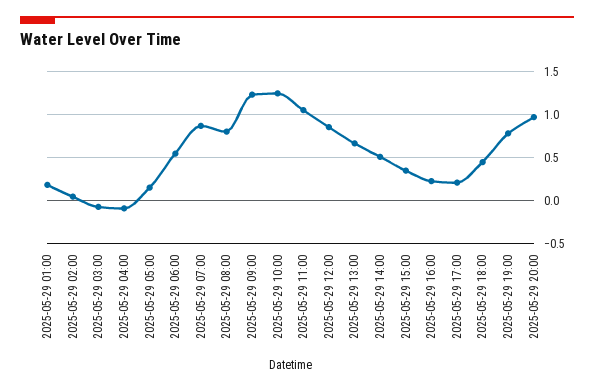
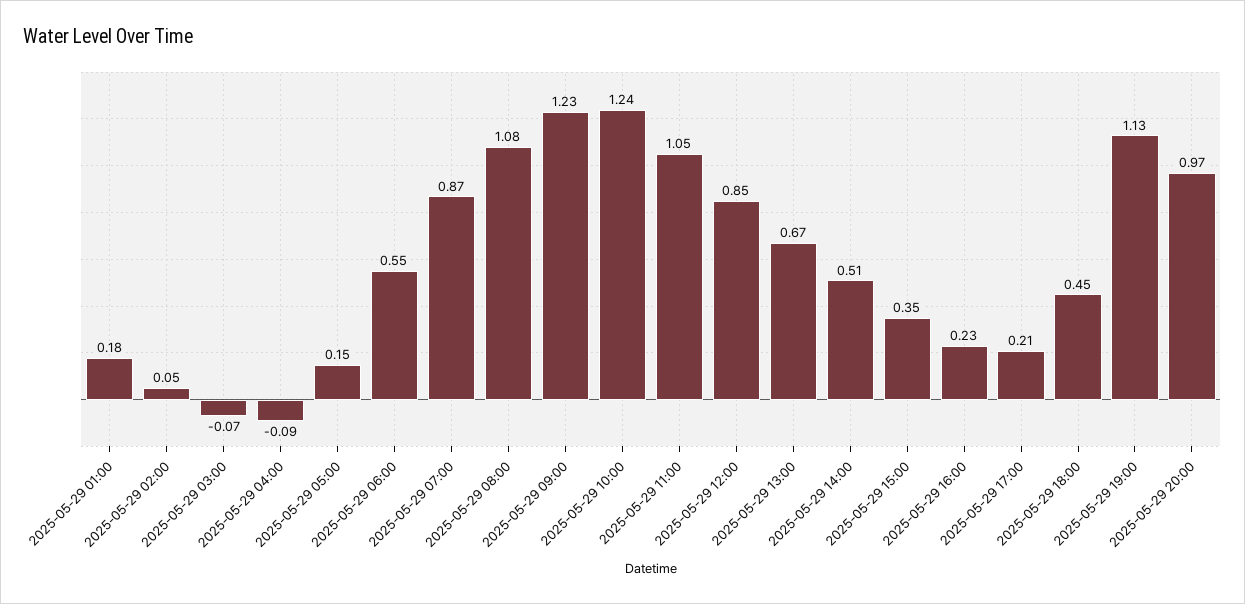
  {
    "2025-05-29 01:00": 0.18,
    "2025-05-29 02:00": 0.05,
    "2025-05-29 03:00": -0.07,
    "2025-05-29 04:00": -0.09,
    "2025-05-29 05:00": 0.15,
    "2025-05-29 06:00": 0.55,
    "2025-05-29 07:00": 0.87,
-   "2025-05-29 08:00": 0.8,
+   "2025-05-29 08:00": 1.08,
    "2025-05-29 09:00": 1.23,
    "2025-05-29 10:00": 1.24,
    "2025-05-29 11:00": 1.05,
    "2025-05-29 12:00": 0.85,
    "2025-05-29 13:00": 0.67,
    "2025-05-29 14:00": 0.51,
    "2025-05-29 15:00": 0.35,
    "2025-05-29 16:00": 0.23,
    "2025-05-29 17:00": 0.21,
    "2025-05-29 18:00": 0.45,
-   "2025-05-29 19:00": 0.8,
+   "2025-05-29 19:00": 1.13,
    "2025-05-29 20:00": 0.97
  }

